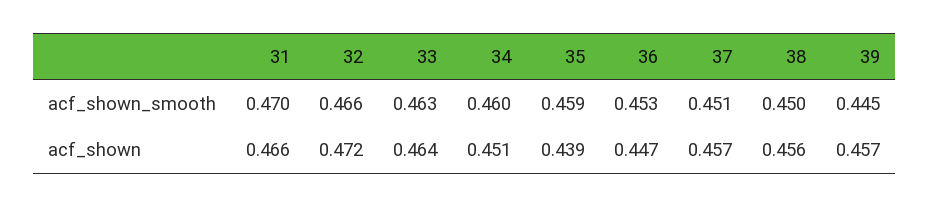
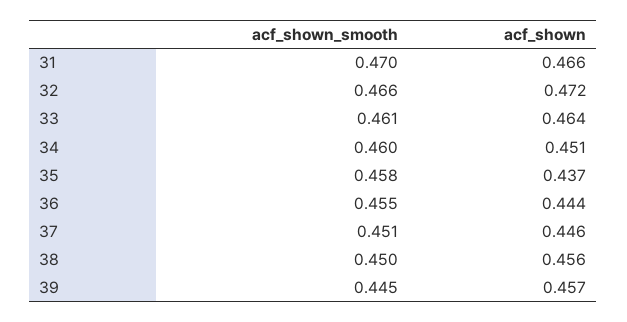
  {
    "31": {
      "acf_shown_smooth": 0.47,
      "acf_shown": 0.466
    },
    "32": {
      "acf_shown_smooth": 0.466,
      "acf_shown": 0.472
    },
    "33": {
-     "acf_shown_smooth": 0.463,
+     "acf_shown_smooth": 0.461,
      "acf_shown": 0.464
    },
    "34": {
      "acf_shown_smooth": 0.46,
      "acf_shown": 0.451
    },
    "35": {
-     "acf_shown_smooth": 0.459,
+     "acf_shown_smooth": 0.458,
-     "acf_shown": 0.439
+     "acf_shown": 0.437
    },
    "36": {
-     "acf_shown_smooth": 0.453,
+     "acf_shown_smooth": 0.455,
-     "acf_shown": 0.447
+     "acf_shown": 0.444
    },
    "37": {
      "acf_shown_smooth": 0.451,
-     "acf_shown": 0.457
+     "acf_shown": 0.446
    },
    "38": {
      "acf_shown_smooth": 0.45,
      "acf_shown": 0.456
    },
    "39": {
      "acf_shown_smooth": 0.445,
      "acf_shown": 0.457
    }
  }

